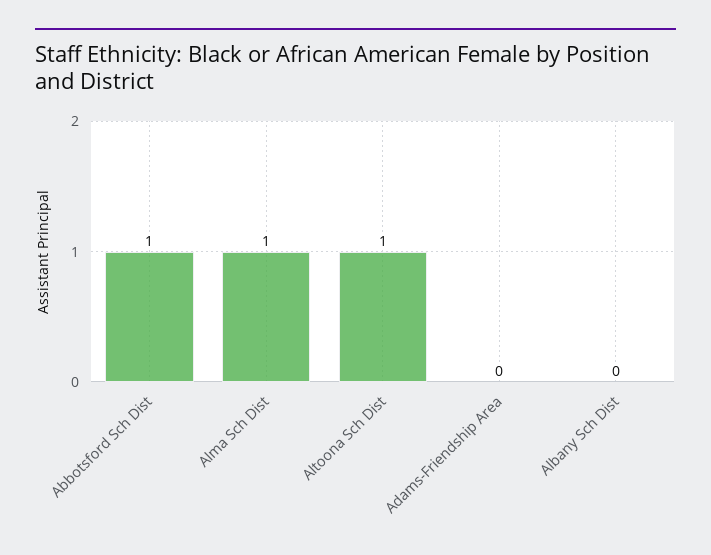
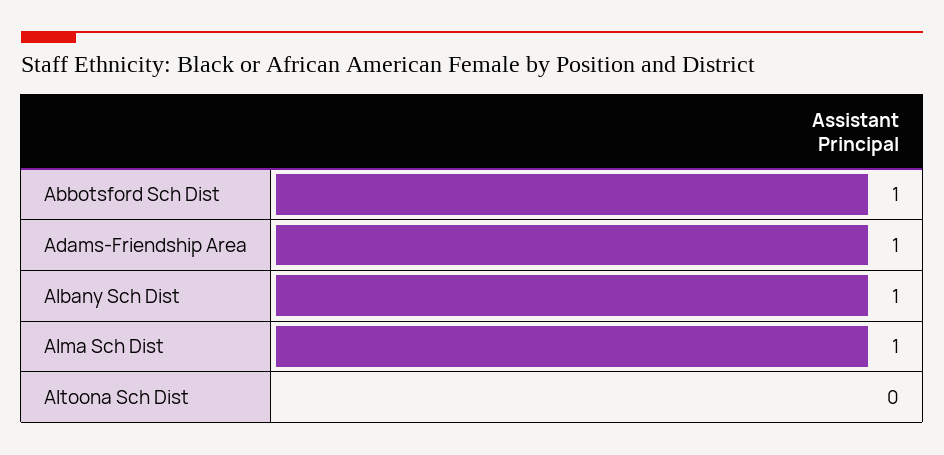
  {
    "Abbotsford Sch Dist": 1,
    "Alma Sch Dist": 1,
-   "Altoona Sch Dist": 1,
+   "Altoona Sch Dist": 0,
-   "Adams-Friendship Area": 0,
+   "Adams-Friendship Area": 1,
-   "Albany Sch Dist": 0
+   "Albany Sch Dist": 1
  }

